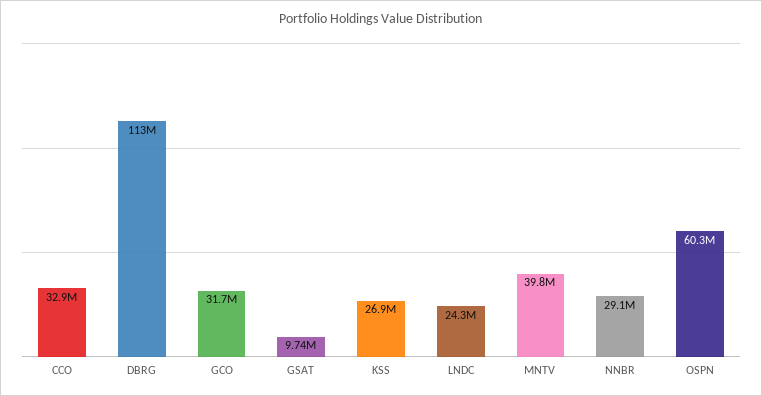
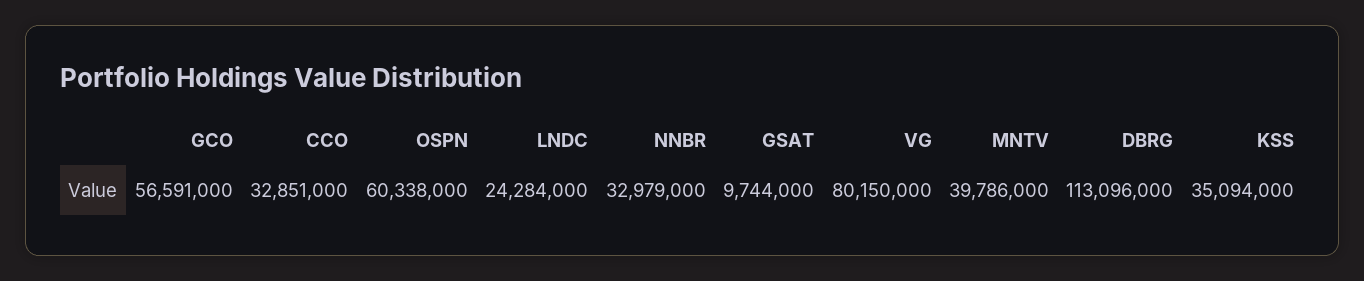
  {
    "CCO": 32851000,
    "DBRG": 113096000,
-   "GCO": 31700000,
+   "GCO": 56591000,
    "GSAT": 9744000,
-   "KSS": 26900000,
+   "KSS": 35094000,
    "LNDC": 24284000,
    "MNTV": 39786000,
-   "NNBR": 29100000,
+   "NNBR": 32979000,
-   "OSPN": 60338000
+   "OSPN": 60338000,
+   "VG": 80150000
  }

